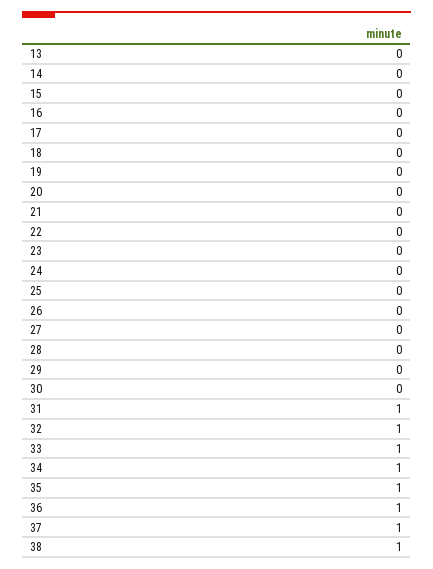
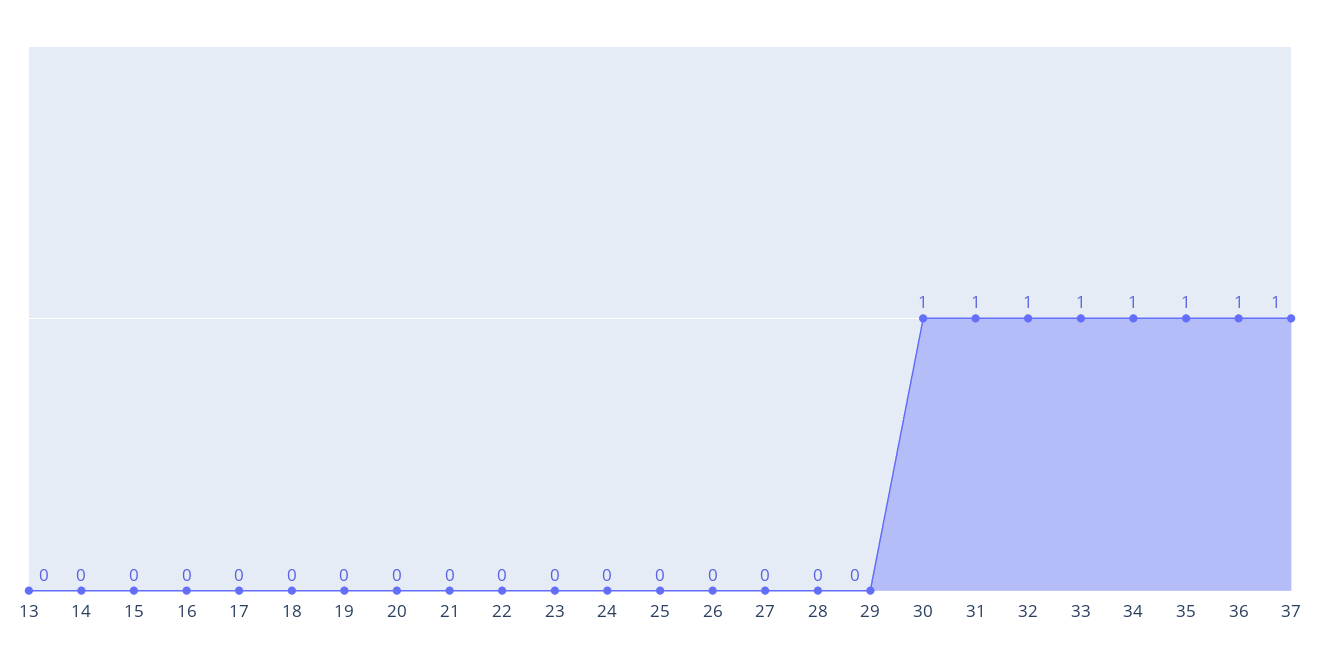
  {
    "13": 0,
    "14": 0,
    "15": 0,
    "16": 0,
    "17": 0,
    "18": 0,
    "19": 0,
    "20": 0,
    "21": 0,
    "22": 0,
    "23": 0,
    "24": 0,
    "25": 0,
    "26": 0,
    "27": 0,
    "28": 0,
    "29": 0,
-   "30": 0,
+   "30": 1,
    "31": 1,
    "32": 1,
    "33": 1,
    "34": 1,
    "35": 1,
    "36": 1,
-   "37": 1,
+   "37": 1
-   "38": 1
  }

